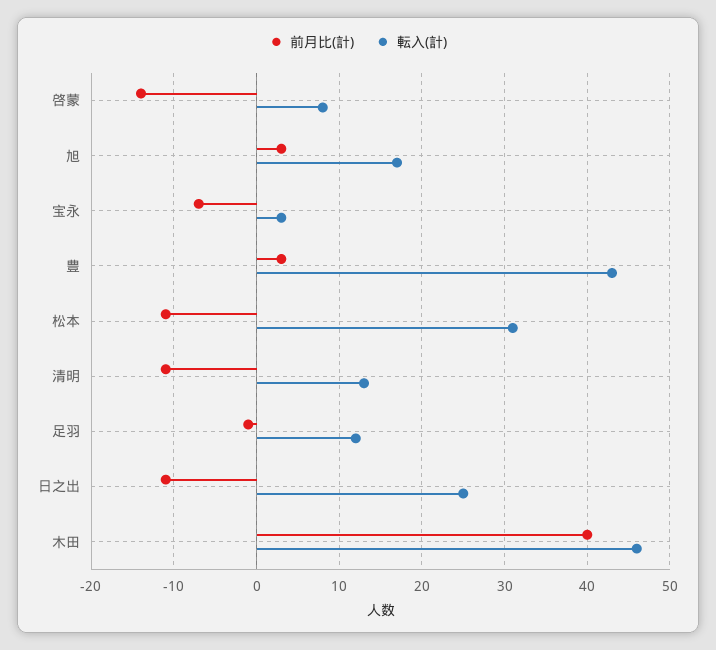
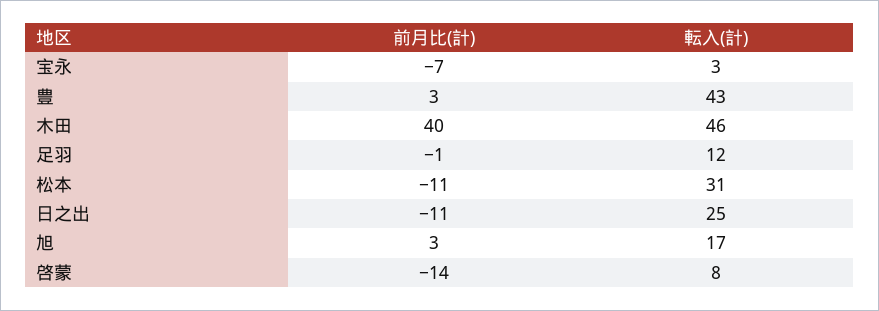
  {
    "前月比(計)": {
      "啓蒙": -14,
      "旭": 3,
      "宝永": -7,
      "豊": 3,
      "松本": -11,
-     "清明": -11,
      "足羽": -1,
      "日之出": -11,
      "木田": 40
    },
    "転入(計)": {
      "啓蒙": 8,
      "旭": 17,
      "宝永": 3,
      "豊": 43,
      "松本": 31,
-     "清明": 13,
      "足羽": 12,
      "日之出": 25,
      "木田": 46
    }
  }

